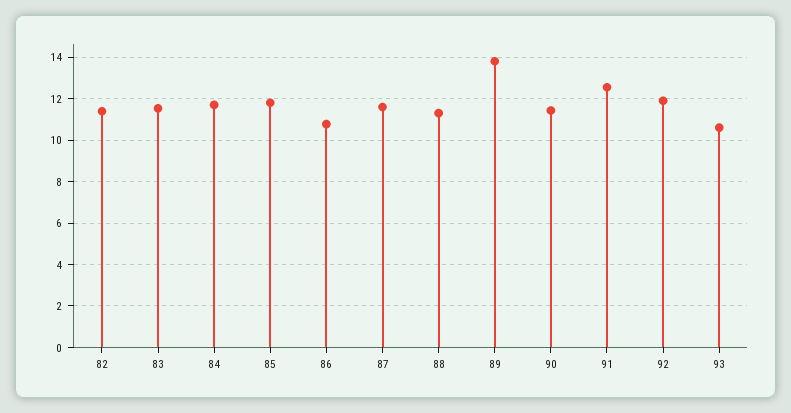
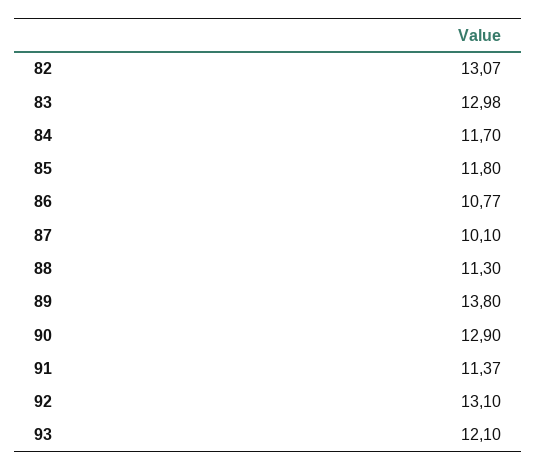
  {
-   "82": 11.5,
+   "82": 13.07,
-   "83": 11.5,
+   "83": 12.98,
    "84": 11.7,
    "85": 11.8,
    "86": 10.77,
-   "87": 11.5,
+   "87": 10.1,
    "88": 11.3,
    "89": 13.8,
-   "90": 11.5,
+   "90": 12.9,
-   "91": 12.5,
+   "91": 11.37,
-   "92": 12,
+   "92": 13.1,
-   "93": 10.5
+   "93": 12.1
  }

